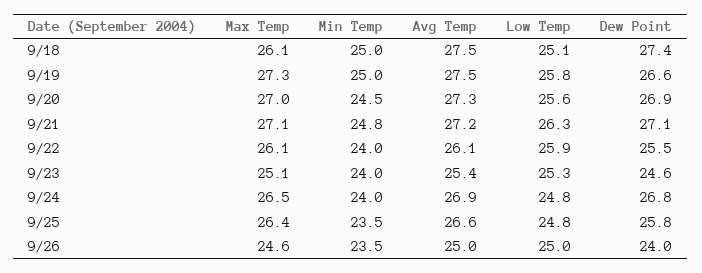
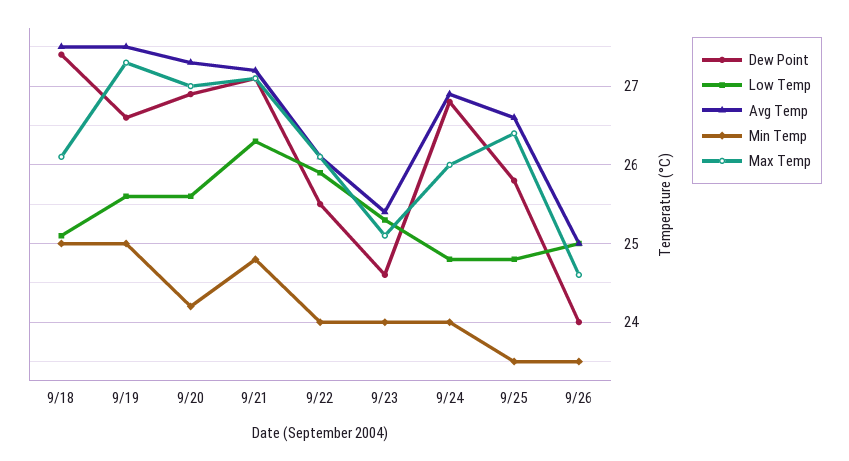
  {
    "Max Temp": {
      "9/18": 26.1,
      "9/19": 27.3,
      "9/20": 27,
      "9/21": 27.1,
      "9/22": 26.1,
      "9/23": 25.1,
-     "9/24": 26.5,
+     "9/24": 26,
      "9/25": 26.4,
      "9/26": 24.6
    },
    "Min Temp": {
      "9/18": 25,
      "9/19": 25,
-     "9/20": 24.5,
+     "9/20": 24.2,
      "9/21": 24.8,
      "9/22": 24,
      "9/23": 24,
      "9/24": 24,
      "9/25": 23.5,
      "9/26": 23.5
    },
    "Avg Temp": {
      "9/18": 27.5,
      "9/19": 27.5,
      "9/20": 27.3,
      "9/21": 27.2,
      "9/22": 26.1,
      "9/23": 25.4,
      "9/24": 26.9,
      "9/25": 26.6,
      "9/26": 25
    },
    "Low Temp": {
      "9/18": 25.1,
-     "9/19": 25.8,
+     "9/19": 25.6,
      "9/20": 25.6,
      "9/21": 26.3,
      "9/22": 25.9,
      "9/23": 25.3,
      "9/24": 24.8,
      "9/25": 24.8,
      "9/26": 25
    },
    "Dew Point": {
      "9/18": 27.4,
      "9/19": 26.6,
      "9/20": 26.9,
      "9/21": 27.1,
      "9/22": 25.5,
      "9/23": 24.6,
      "9/24": 26.8,
      "9/25": 25.8,
      "9/26": 24
    }
  }

